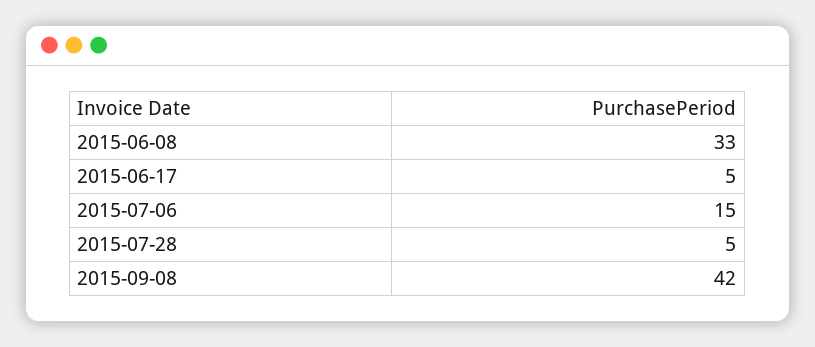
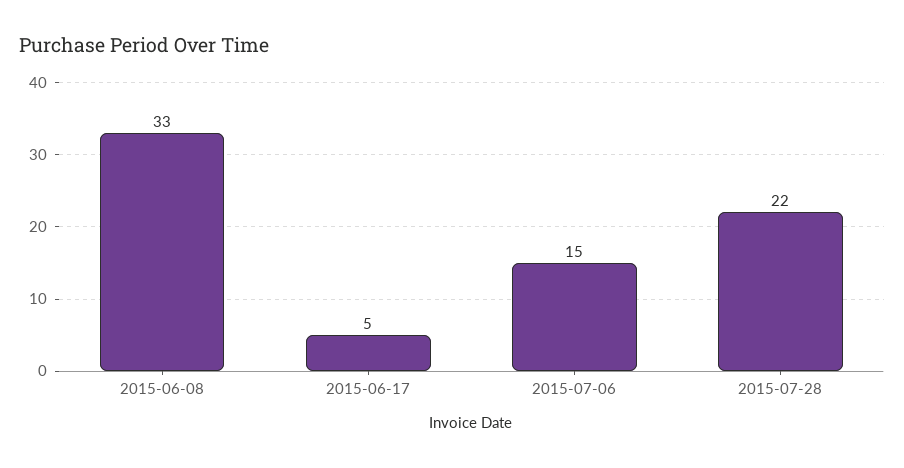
  {
    "2015-06-08": 33,
    "2015-06-17": 5,
    "2015-07-06": 15,
-   "2015-07-28": 5,
+   "2015-07-28": 22
-   "2015-09-08": 42
  }

